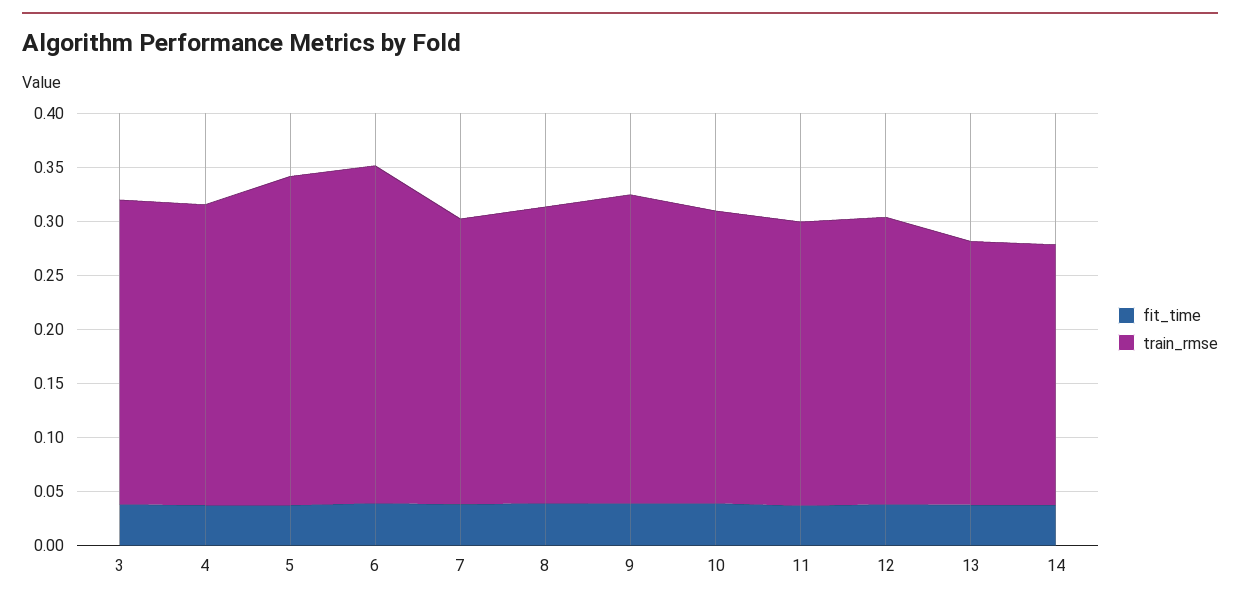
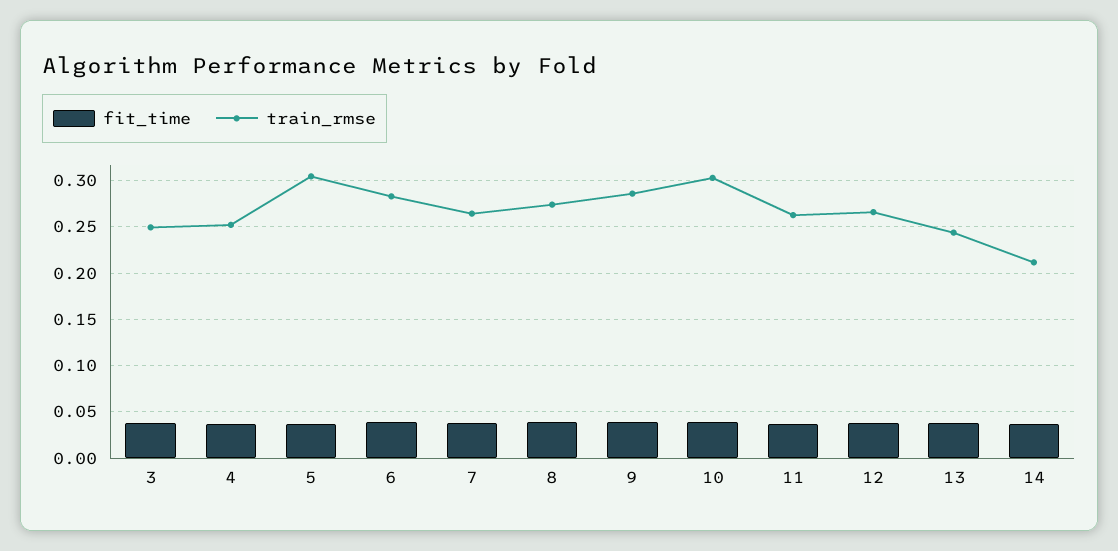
  {
    "fit_time": {
      "3": 0.04,
      "4": 0.04,
      "5": 0.04,
      "6": 0.04,
      "7": 0.04,
      "8": 0.04,
      "9": 0.04,
      "10": 0.04,
      "11": 0.04,
      "12": 0.04,
      "13": 0.04,
      "14": 0.04
    },
    "train_rmse": {
-     "3": 0.28,
+     "3": 0.25,
-     "4": 0.28,
+     "4": 0.25,
      "5": 0.3,
-     "6": 0.31,
+     "6": 0.28,
      "7": 0.26,
      "8": 0.27,
      "9": 0.29,
-     "10": 0.27,
+     "10": 0.3,
      "11": 0.26,
      "12": 0.27,
      "13": 0.24,
-     "14": 0.24
+     "14": 0.21
    }
  }

